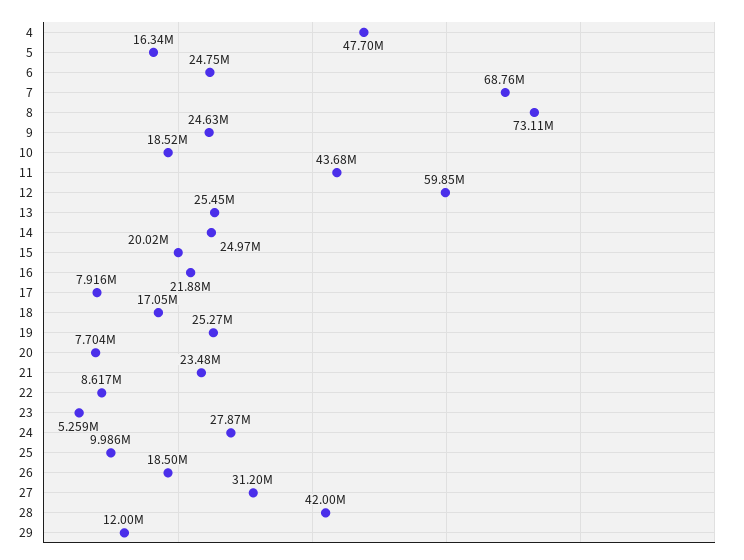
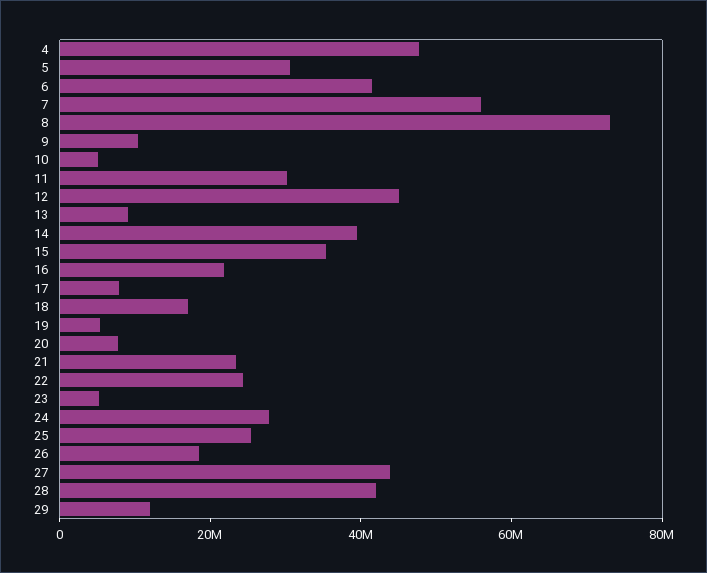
  {
    "4": 47700000,
-   "5": 16340000,
+   "5": 30000000,
-   "6": 24750000,
+   "6": 40000000,
-   "7": 68760000,
+   "7": 55000000,
    "8": 73110000,
-   "9": 24630000,
+   "9": 10000000,
-   "10": 18520000,
+   "10": 5000000,
-   "11": 43680000,
+   "11": 30000000,
-   "12": 59850000,
+   "12": 45000000,
-   "13": 25450000,
+   "13": 10000000,
-   "14": 24970000,
+   "14": 40000000,
-   "15": 20020000,
+   "15": 35000000,
    "16": 21880000,
    "17": 7916000,
    "18": 17050000,
-   "19": 25270000,
+   "19": 5000000,
    "20": 7704000,
    "21": 23480000,
-   "22": 8617000,
+   "22": 25000000,
    "23": 5259000,
    "24": 27870000,
-   "25": 9986000,
+   "25": 25000000,
    "26": 18500000,
-   "27": 31200000,
+   "27": 45000000,
    "28": 42000000,
    "29": 12000000
  }

